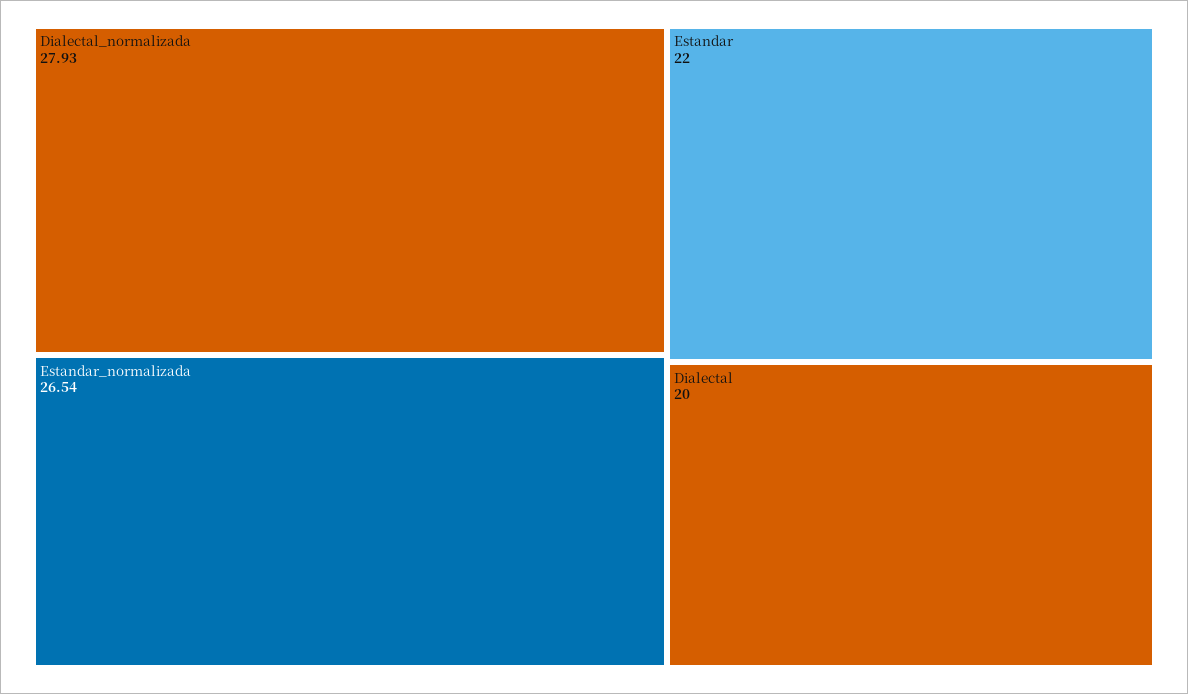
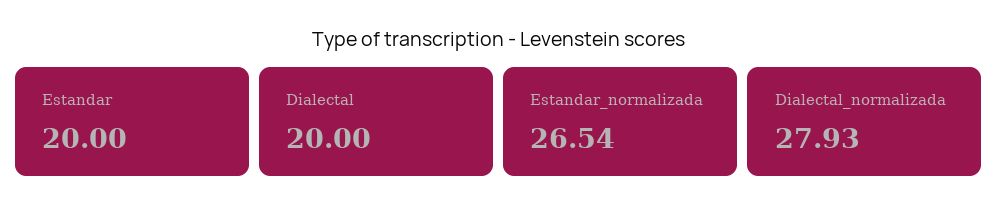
  {
    "Dialectal_normalizada": 27.93,
    "Estandar_normalizada": 26.54,
-   "Estandar": 22,
+   "Estandar": 20,
    "Dialectal": 20
  }

